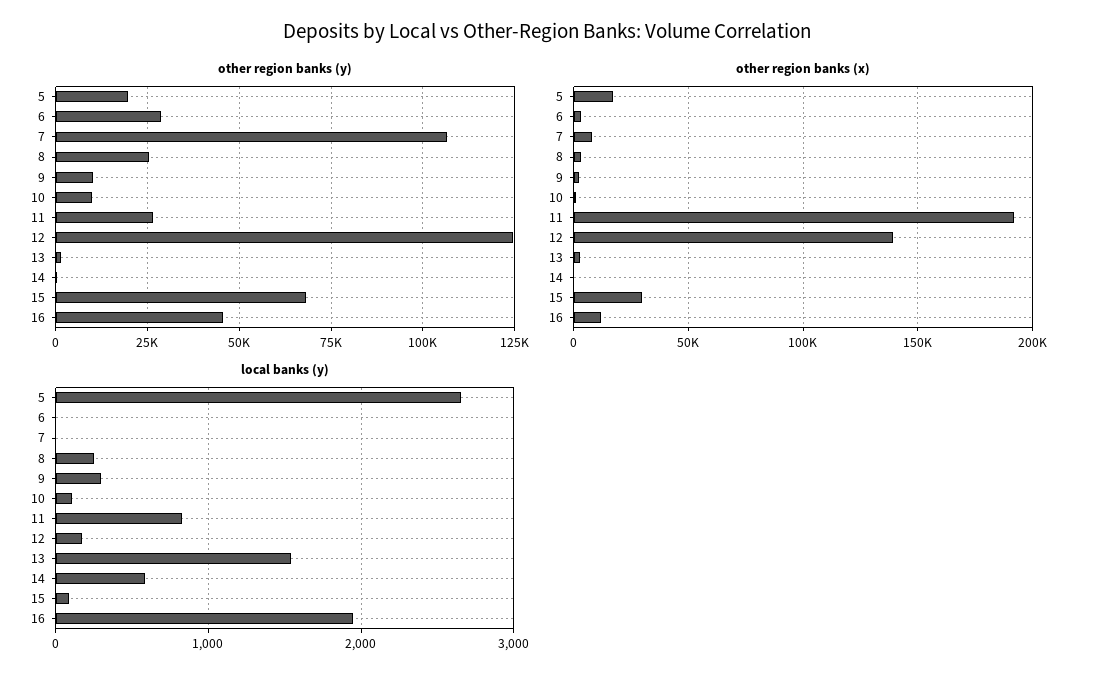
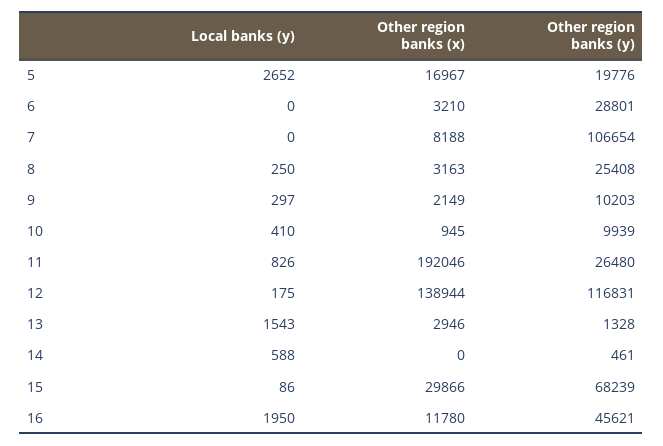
  {
    "other region banks (y)": {
      "5": 19776,
      "6": 28801,
      "7": 106654,
      "8": 25408,
      "9": 10203,
      "10": 9939,
      "11": 26480,
-     "12": 125000,
+     "12": 116831,
      "13": 1328,
      "14": 461,
      "15": 68239,
      "16": 45621
    },
    "other region banks (x)": {
      "5": 16967,
      "6": 3210,
      "7": 8188,
      "8": 3163,
      "9": 2149,
      "10": 945,
      "11": 192046,
      "12": 138944,
      "13": 2946,
      "14": 0,
      "15": 29866,
      "16": 11780
    },
    "local banks (y)": {
      "5": 2652,
      "6": 0,
      "7": 0,
      "8": 250,
      "9": 297,
-     "10": 100,
+     "10": 410,
      "11": 826,
      "12": 175,
      "13": 1543,
      "14": 588,
      "15": 86,
      "16": 1950
    }
  }

